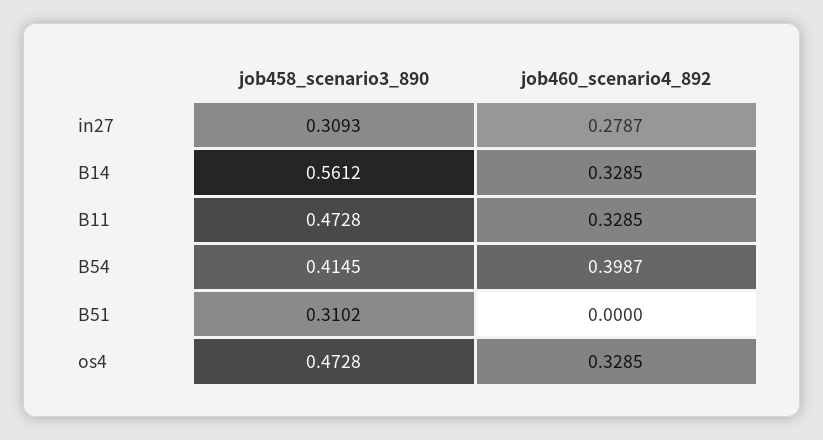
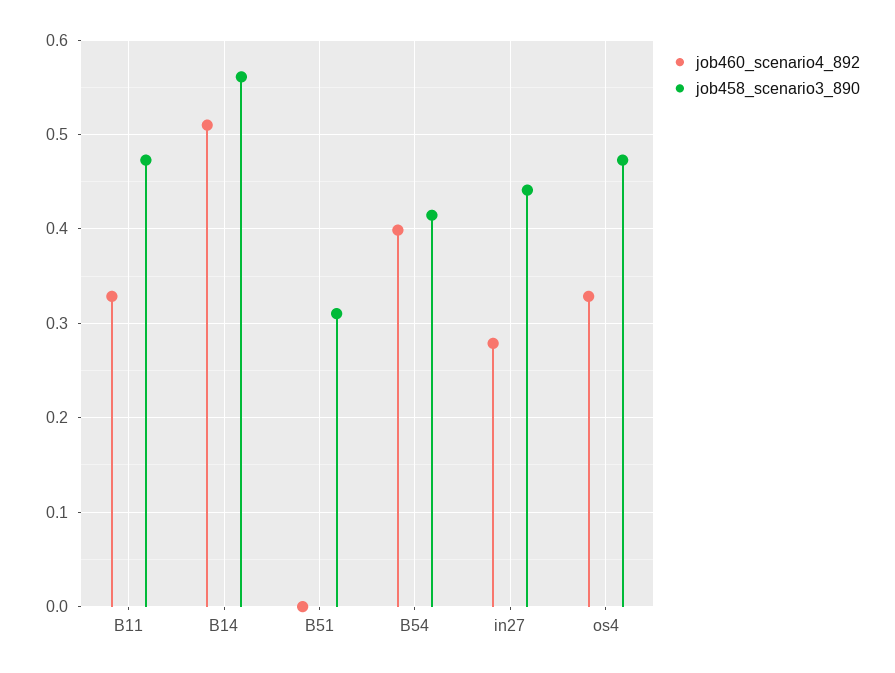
  {
    "job458_scenario3_890": {
-     "in27": 0.3093,
+     "in27": 0.44,
      "B14": 0.5612,
      "B11": 0.4728,
      "B54": 0.4145,
      "B51": 0.3102,
      "os4": 0.4728
    },
    "job460_scenario4_892": {
      "in27": 0.2787,
-     "B14": 0.3285,
+     "B14": 0.51,
      "B11": 0.3285,
      "B54": 0.3987,
      "B51": 0,
      "os4": 0.3285
    }
  }

